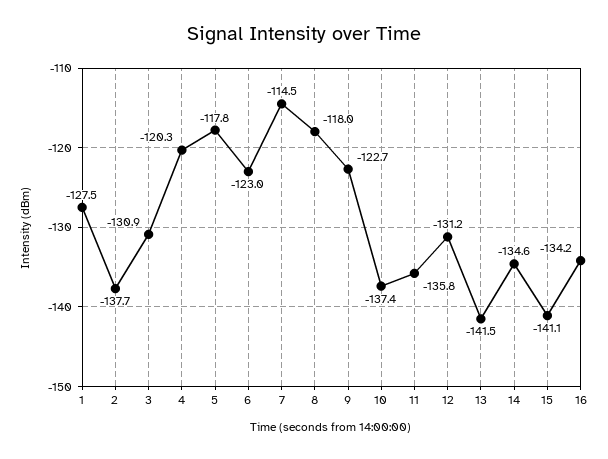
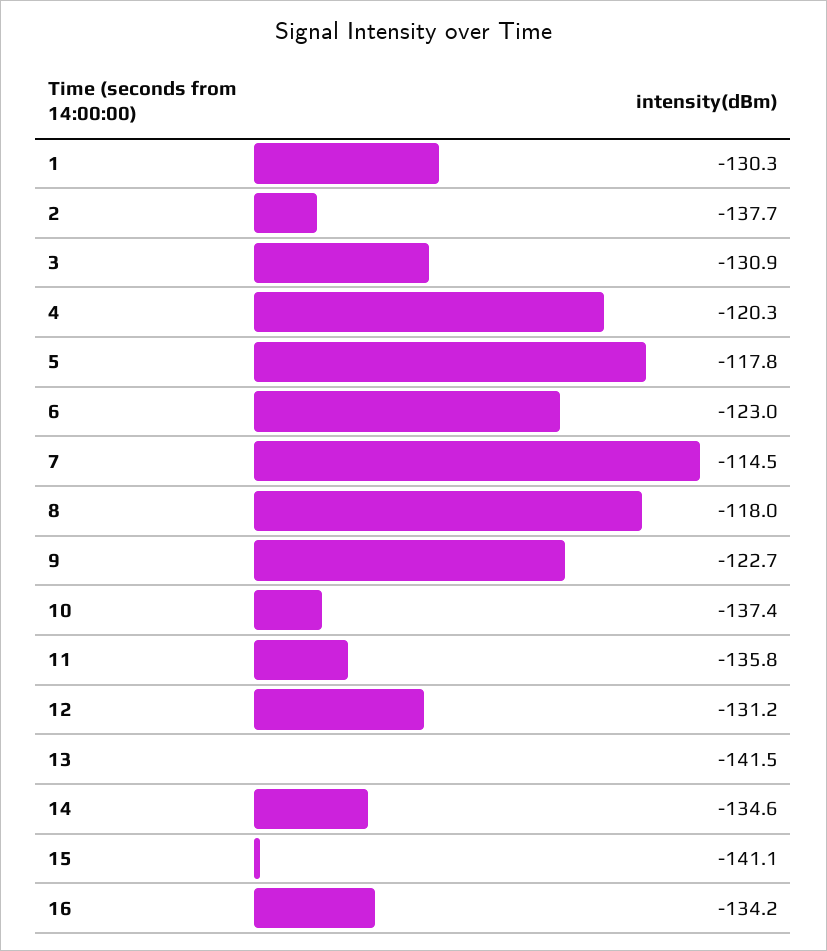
  {
-   "1": -127.5,
+   "1": -130.3,
    "2": -137.7,
    "3": -130.9,
    "4": -120.3,
    "5": -117.8,
    "6": -123,
    "7": -114.5,
    "8": -118,
    "9": -122.7,
    "10": -137.4,
    "11": -135.8,
    "12": -131.2,
    "13": -141.5,
    "14": -134.6,
    "15": -141.1,
    "16": -134.2
  }

